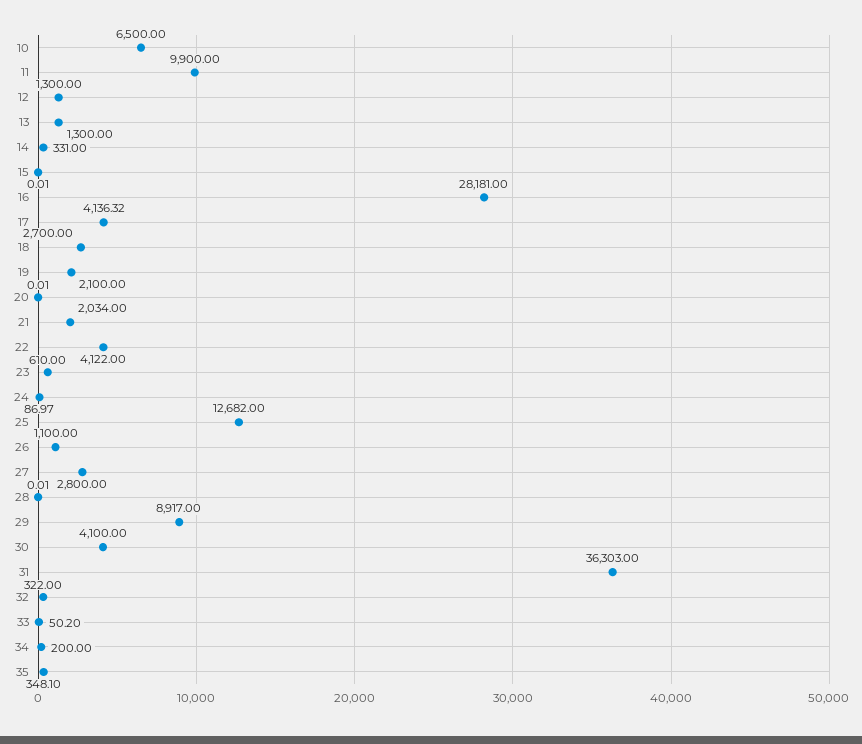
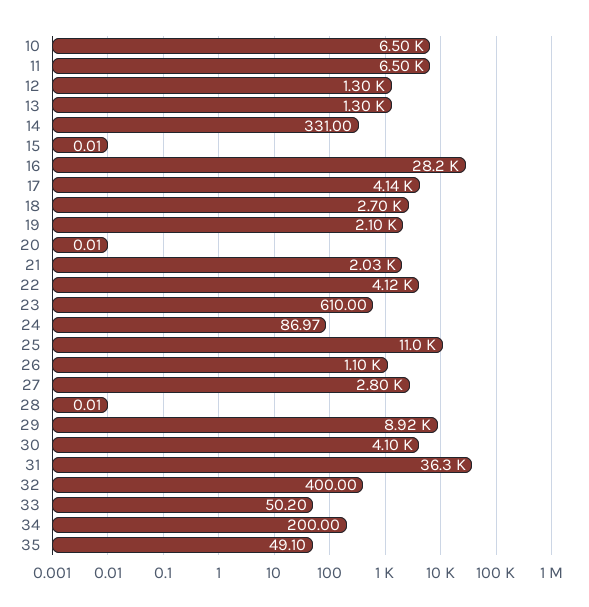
  {
    "10": 6500,
-   "11": 9900,
+   "11": 6500,
    "12": 1300,
    "13": 1300,
    "14": 331,
    "15": 0.01,
    "16": 28181,
    "17": 4136.32,
    "18": 2700,
    "19": 2100,
    "20": 0.01,
    "21": 2034,
    "22": 4122,
    "23": 610,
    "24": 86.97,
-   "25": 12682,
+   "25": 11000,
    "26": 1100,
    "27": 2800,
    "28": 0.01,
    "29": 8917,
    "30": 4100,
    "31": 36303,
-   "32": 322,
+   "32": 400,
    "33": 50.2,
    "34": 200,
-   "35": 348.1
+   "35": 49.1
  }

